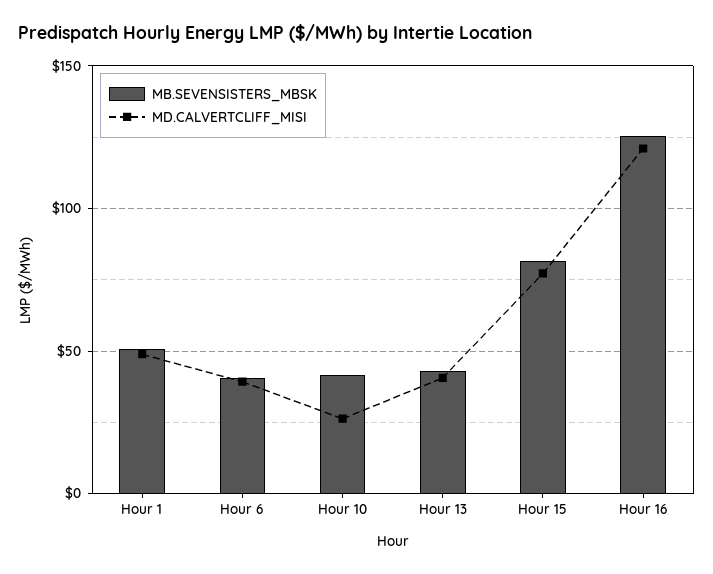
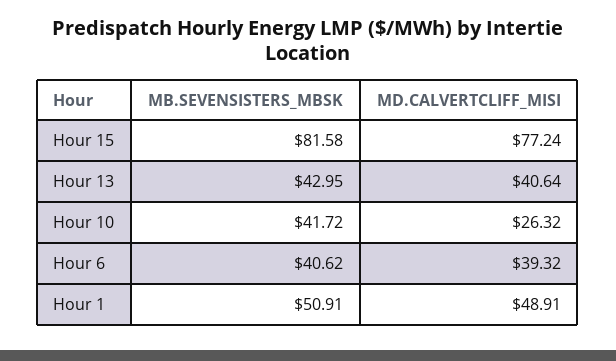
  {
    "MB.SEVENSISTERS_MBSK": {
      "Hour 1": 50.91,
      "Hour 6": 40.62,
      "Hour 10": 41.72,
      "Hour 13": 42.95,
-     "Hour 15": 81.58,
+     "Hour 15": 81.58
-     "Hour 16": 125
    },
    "MD.CALVERTCLIFF_MISI": {
      "Hour 1": 48.91,
      "Hour 6": 39.32,
      "Hour 10": 26.32,
      "Hour 13": 40.64,
-     "Hour 15": 77.24,
+     "Hour 15": 77.24
-     "Hour 16": 120
    }
  }

